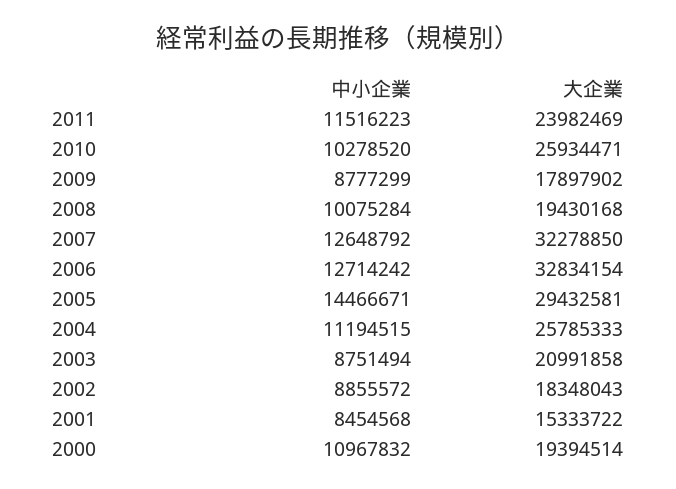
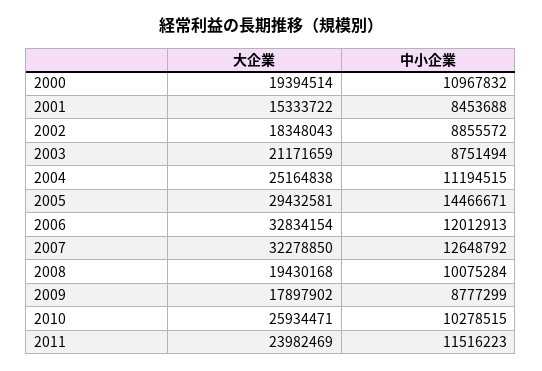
  {
    "中小企業": {
      "2011": 11516223,
-     "2010": 10278520,
+     "2010": 10278515,
      "2009": 8777299,
      "2008": 10075284,
      "2007": 12648792,
-     "2006": 12714242,
+     "2006": 12012913,
      "2005": 14466671,
      "2004": 11194515,
      "2003": 8751494,
      "2002": 8855572,
-     "2001": 8454568,
+     "2001": 8453688,
      "2000": 10967832
    },
    "大企業": {
      "2011": 23982469,
      "2010": 25934471,
      "2009": 17897902,
      "2008": 19430168,
      "2007": 32278850,
      "2006": 32834154,
      "2005": 29432581,
-     "2004": 25785333,
+     "2004": 25164838,
-     "2003": 20991858,
+     "2003": 21171659,
      "2002": 18348043,
      "2001": 15333722,
      "2000": 19394514
    }
  }

